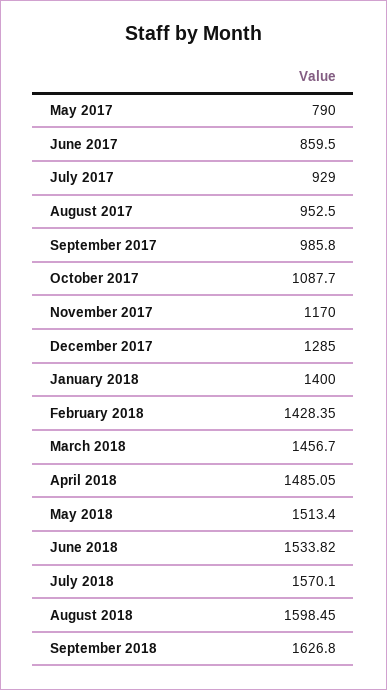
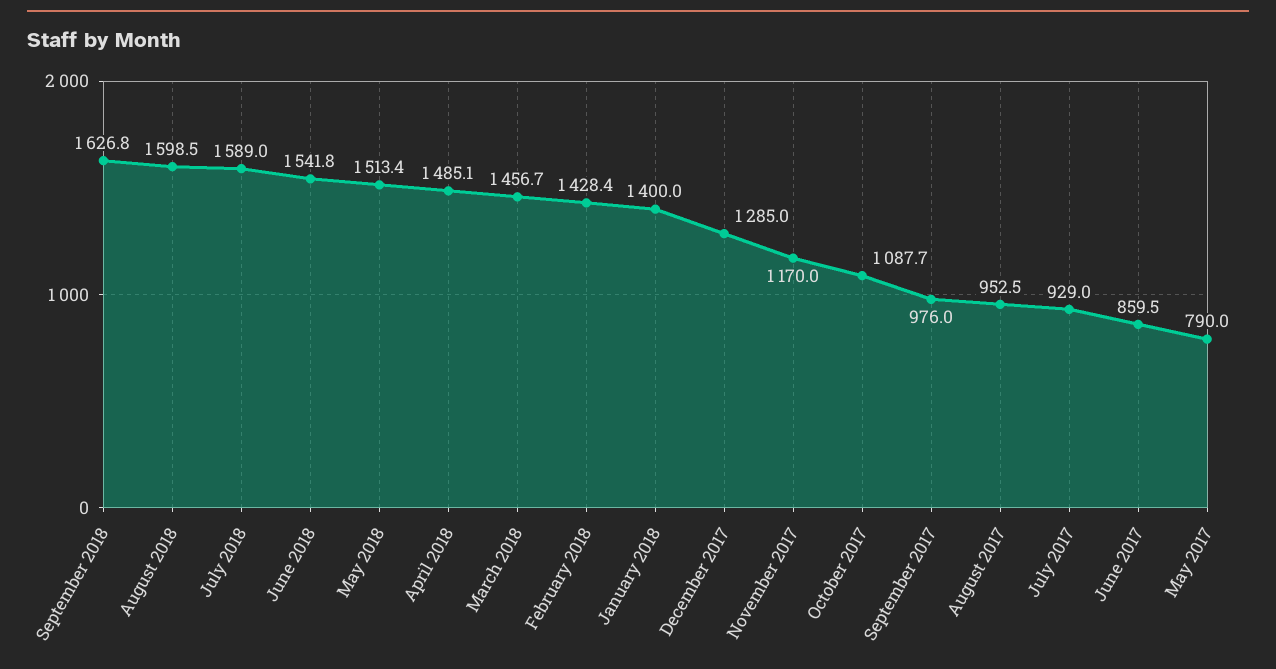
  {
    "May 2017": 790,
    "June 2017": 859.5,
    "July 2017": 929,
    "August 2017": 952.5,
-   "September 2017": 985.8,
+   "September 2017": 976,
    "October 2017": 1087.7,
    "November 2017": 1170,
    "December 2017": 1285,
    "January 2018": 1400,
    "February 2018": 1428.35,
    "March 2018": 1456.7,
    "April 2018": 1485.05,
    "May 2018": 1513.4,
-   "June 2018": 1533.82,
+   "June 2018": 1541.8,
-   "July 2018": 1570.1,
+   "July 2018": 1589,
    "August 2018": 1598.45,
    "September 2018": 1626.8
  }

